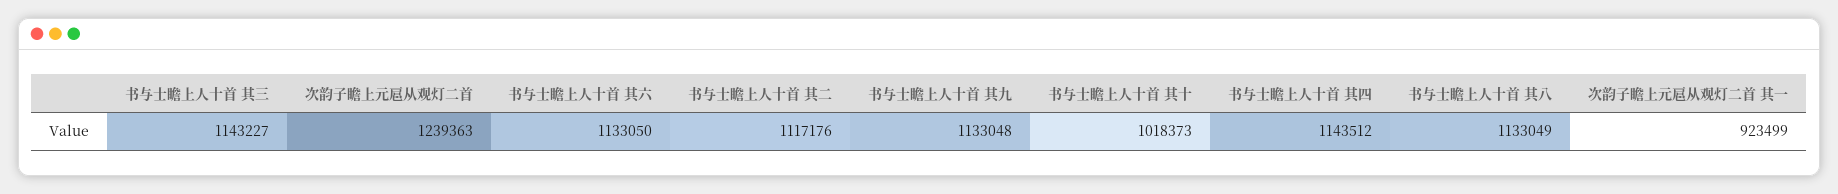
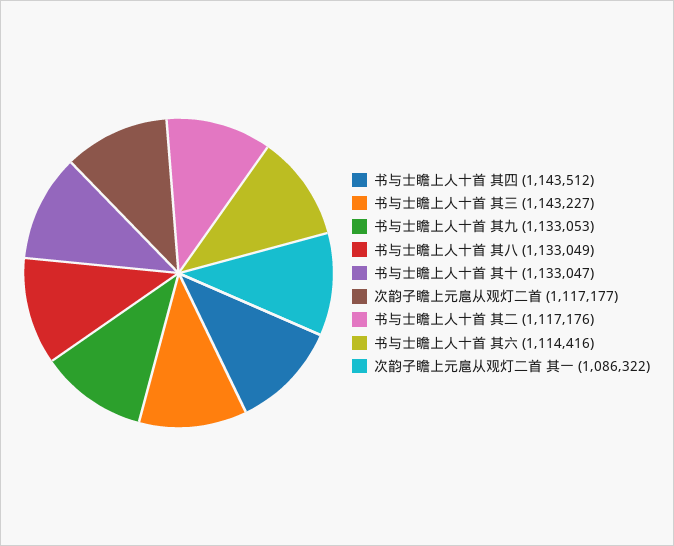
  {
    "书与士瞻上人十首 其三": 1143227,
-   "次韵子瞻上元扈从观灯二首": 1239363,
+   "次韵子瞻上元扈从观灯二首": 1117177,
-   "书与士瞻上人十首 其六": 1133050,
+   "书与士瞻上人十首 其六": 1114416,
    "书与士瞻上人十首 其二": 1117176,
-   "书与士瞻上人十首 其九": 1133048,
+   "书与士瞻上人十首 其九": 1133053,
-   "书与士瞻上人十首 其十": 1018373,
+   "书与士瞻上人十首 其十": 1133047,
    "书与士瞻上人十首 其四": 1143512,
    "书与士瞻上人十首 其八": 1133049,
-   "次韵子瞻上元扈从观灯二首 其一": 923499
+   "次韵子瞻上元扈从观灯二首 其一": 1086322
  }

